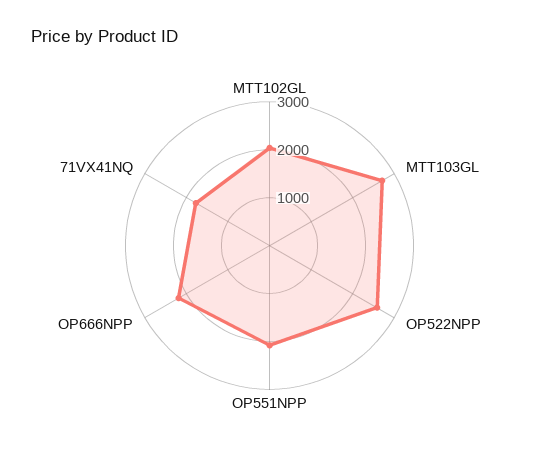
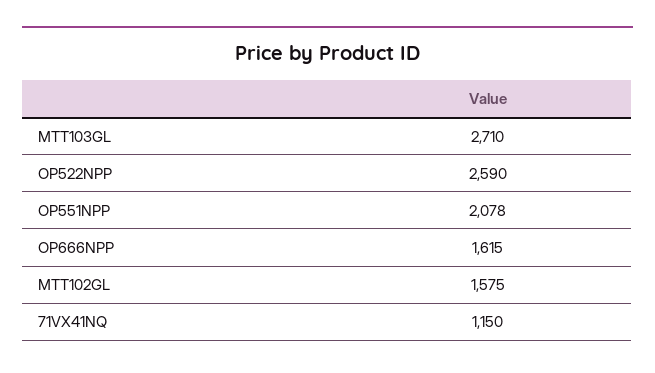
  {
-   "MTT102GL": 2000,
+   "MTT102GL": 1575,
    "MTT103GL": 2710,
    "OP522NPP": 2590,
    "OP551NPP": 2078,
-   "OP666NPP": 2200,
+   "OP666NPP": 1615,
-   "71VX41NQ": 1800
+   "71VX41NQ": 1150
  }

